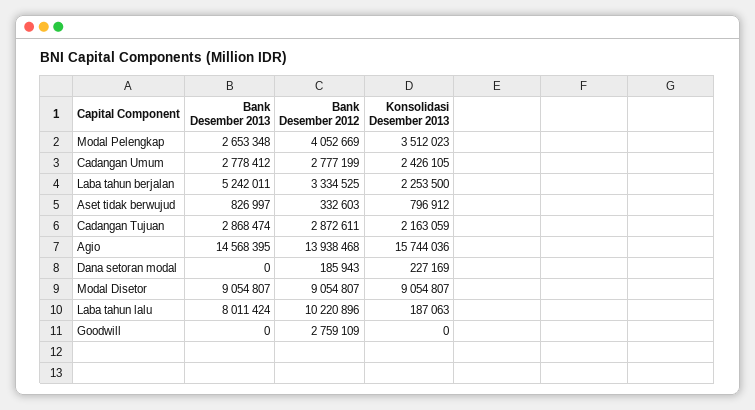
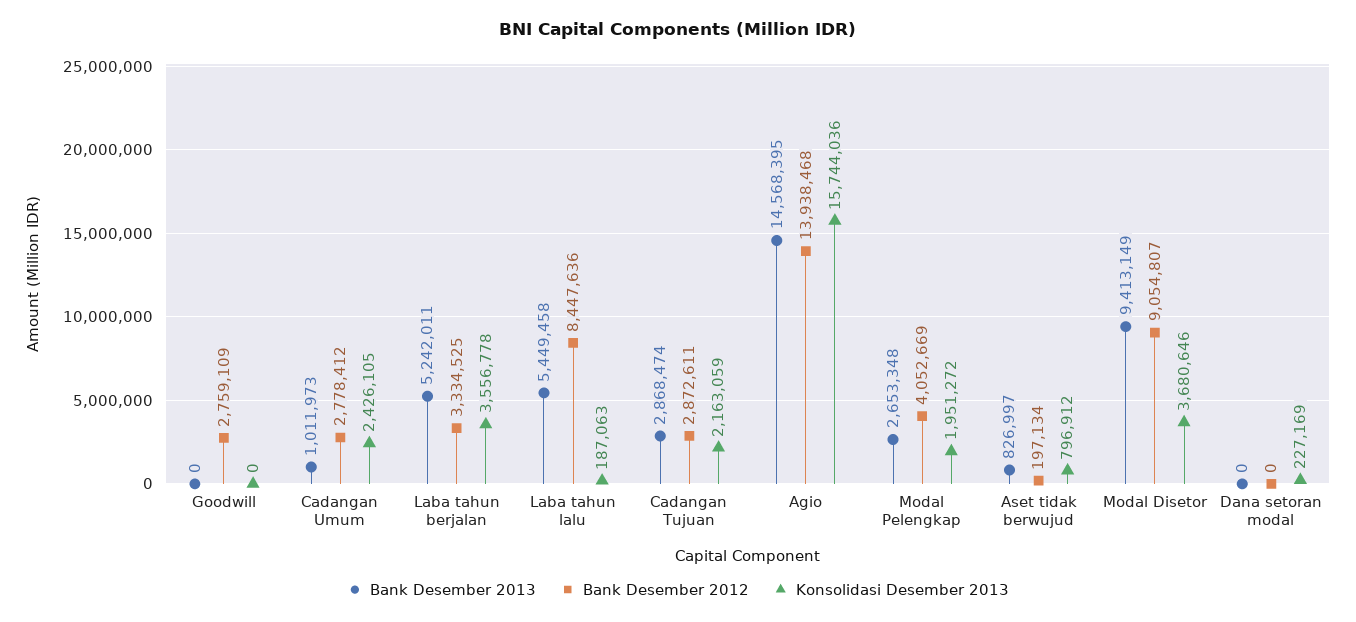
  {
    "Bank Desember 2013": {
      "Modal Pelengkap": 2653348,
-     "Cadangan Umum": 2778412,
+     "Cadangan Umum": 1011973,
      "Laba tahun berjalan": 5242011,
      "Aset tidak berwujud": 826997,
      "Cadangan Tujuan": 2868474,
      "Agio": 14568395,
      "Dana setoran modal": 0,
-     "Modal Disetor": 9054807,
+     "Modal Disetor": 9413149,
-     "Laba tahun lalu": 8011424,
+     "Laba tahun lalu": 5449458,
      "Goodwill": 0
    },
    "Bank Desember 2012": {
      "Modal Pelengkap": 4052669,
-     "Cadangan Umum": 2777199,
+     "Cadangan Umum": 2778412,
      "Laba tahun berjalan": 3334525,
-     "Aset tidak berwujud": 332603,
+     "Aset tidak berwujud": 197134,
      "Cadangan Tujuan": 2872611,
      "Agio": 13938468,
-     "Dana setoran modal": 185943,
+     "Dana setoran modal": 0,
      "Modal Disetor": 9054807,
-     "Laba tahun lalu": 10220896,
+     "Laba tahun lalu": 8447636,
      "Goodwill": 2759109
    },
    "Konsolidasi Desember 2013": {
-     "Modal Pelengkap": 3512023,
+     "Modal Pelengkap": 1951272,
      "Cadangan Umum": 2426105,
-     "Laba tahun berjalan": 2253500,
+     "Laba tahun berjalan": 3556778,
      "Aset tidak berwujud": 796912,
      "Cadangan Tujuan": 2163059,
      "Agio": 15744036,
      "Dana setoran modal": 227169,
-     "Modal Disetor": 9054807,
+     "Modal Disetor": 3680646,
      "Laba tahun lalu": 187063,
      "Goodwill": 0
    }
  }

